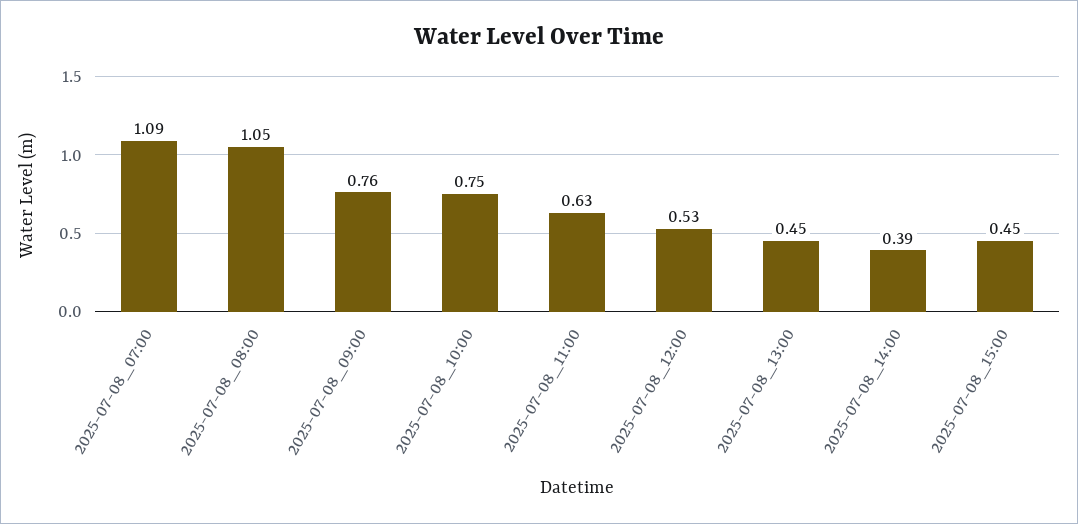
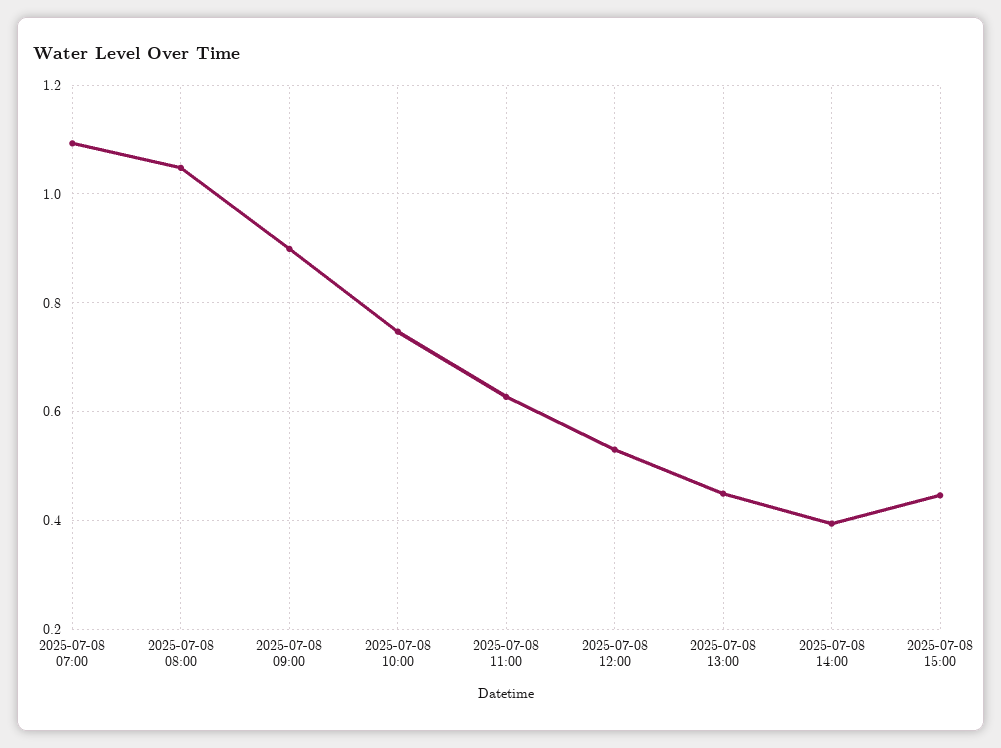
  {
    "2025-07-08_07:00": 1.09,
    "2025-07-08_08:00": 1.05,
-   "2025-07-08_09:00": 0.76,
+   "2025-07-08_09:00": 0.9,
    "2025-07-08_10:00": 0.75,
    "2025-07-08_11:00": 0.63,
    "2025-07-08_12:00": 0.53,
    "2025-07-08_13:00": 0.45,
    "2025-07-08_14:00": 0.39,
    "2025-07-08_15:00": 0.45
  }

